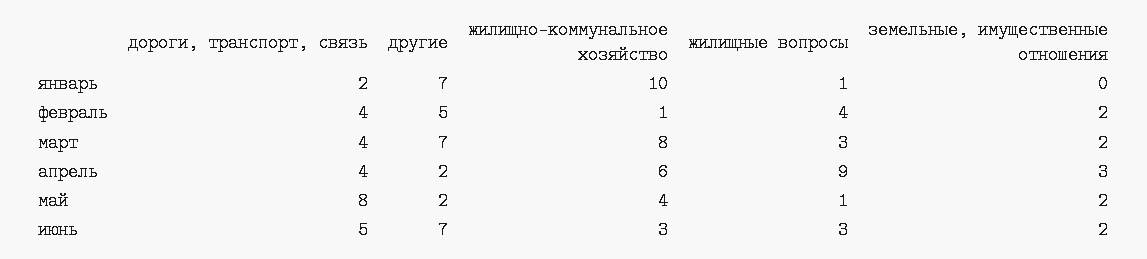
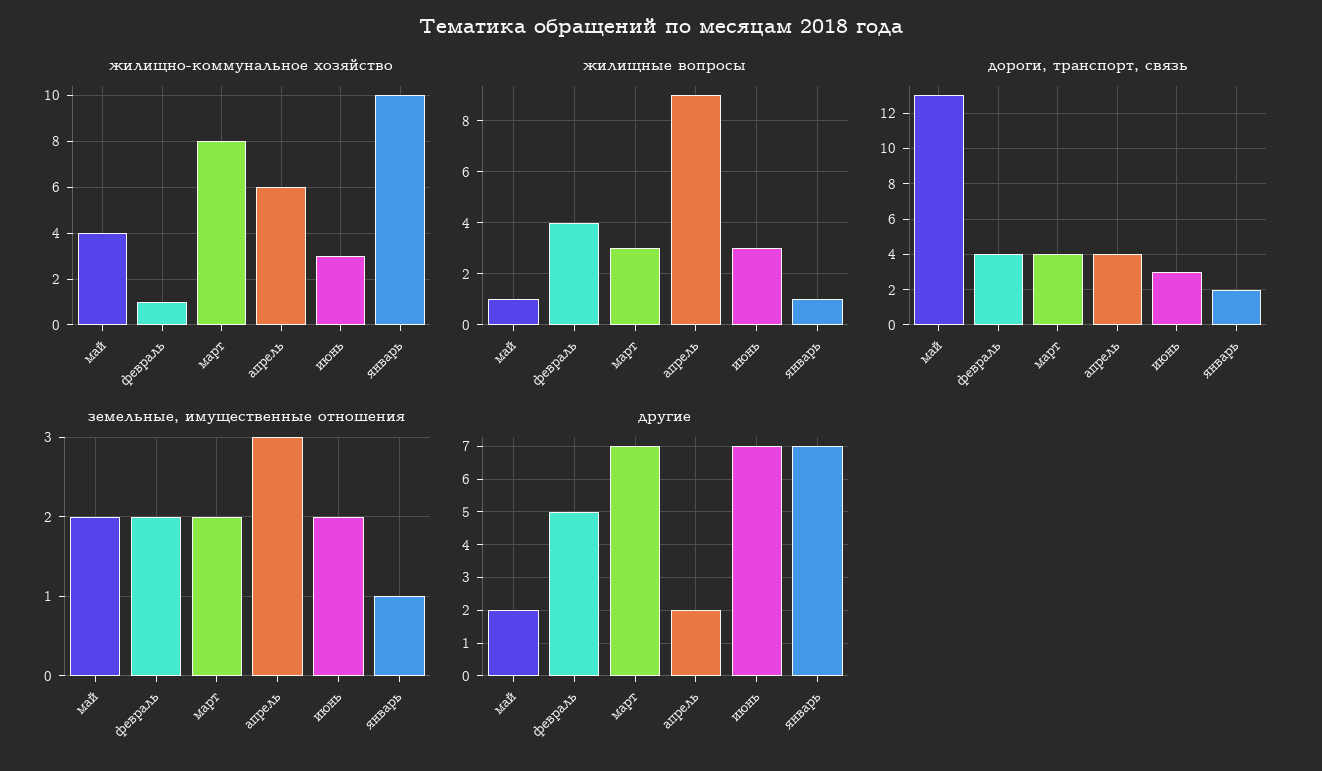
  {
    "дороги, транспорт, связь": {
      "январь": 2,
      "февраль": 4,
      "март": 4,
      "апрель": 4,
-     "май": 8,
+     "май": 13,
-     "июнь": 5
+     "июнь": 3
    },
    "другие": {
      "январь": 7,
      "февраль": 5,
      "март": 7,
      "апрель": 2,
      "май": 2,
      "июнь": 7
    },
    "жилищно-коммунальное хозяйство": {
      "январь": 10,
      "февраль": 1,
      "март": 8,
      "апрель": 6,
      "май": 4,
      "июнь": 3
    },
    "жилищные вопросы": {
      "январь": 1,
      "февраль": 4,
      "март": 3,
      "апрель": 9,
      "май": 1,
      "июнь": 3
    },
    "земельные, имущественные отношения": {
-     "январь": 0,
+     "январь": 1,
      "февраль": 2,
      "март": 2,
      "апрель": 3,
      "май": 2,
      "июнь": 2
    }
  }

